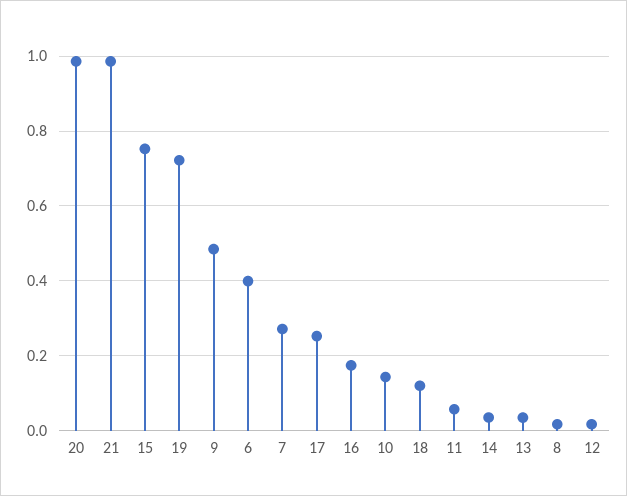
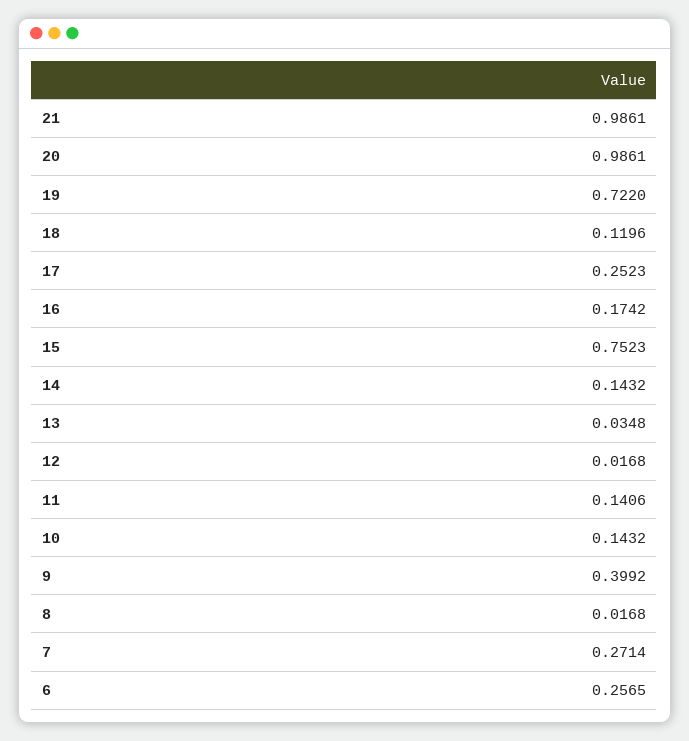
  {
    "20": 0.9861,
    "21": 0.9861,
    "15": 0.7523,
    "19": 0.722,
-   "9": 0.48,
+   "9": 0.3992,
-   "6": 0.4,
+   "6": 0.2565,
    "7": 0.2714,
    "17": 0.2523,
    "16": 0.1742,
    "10": 0.1432,
    "18": 0.1196,
-   "11": 0.06,
+   "11": 0.1406,
-   "14": 0.04,
+   "14": 0.1432,
    "13": 0.0348,
    "8": 0.0168,
    "12": 0.0168
  }

